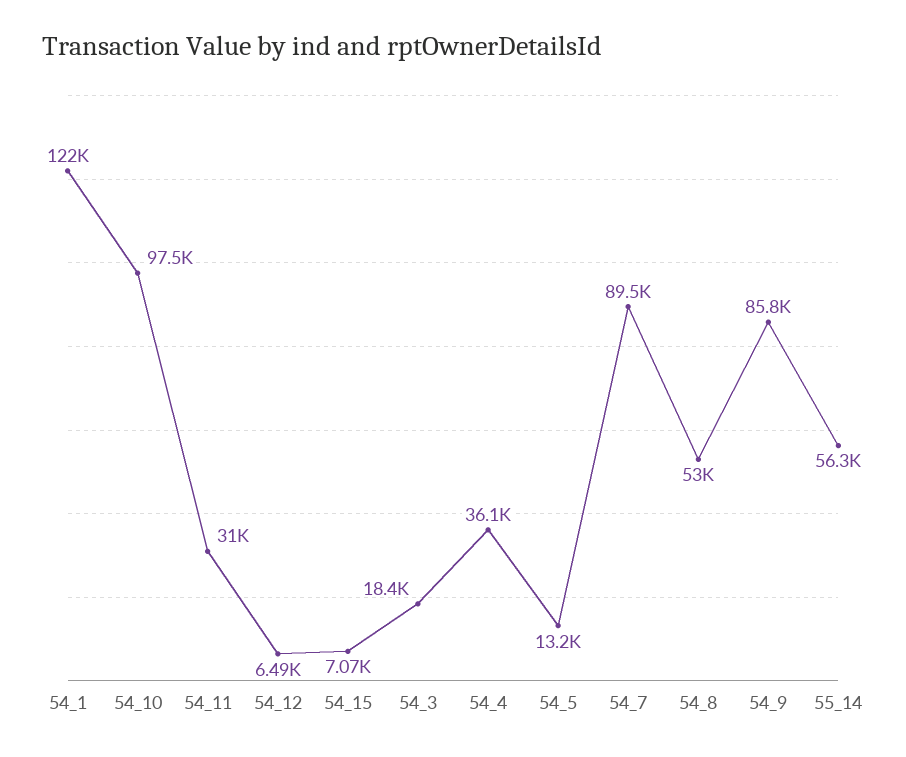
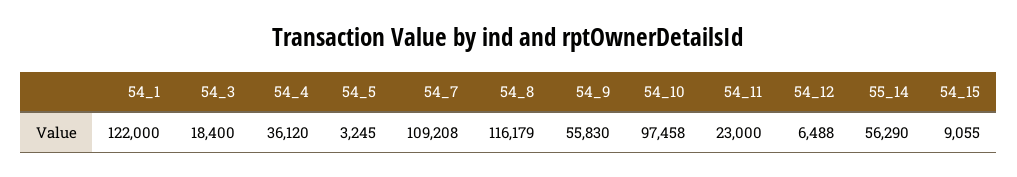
  {
    "54_1": 122000,
    "54_10": 97458,
-   "54_11": 31000,
+   "54_11": 23000,
    "54_12": 6488,
-   "54_15": 7070,
+   "54_15": 9055,
    "54_3": 18400,
    "54_4": 36120,
-   "54_5": 13200,
+   "54_5": 3245,
-   "54_7": 89500,
+   "54_7": 109208,
-   "54_8": 53000,
+   "54_8": 116179,
-   "54_9": 85800,
+   "54_9": 55830,
    "55_14": 56290
  }

